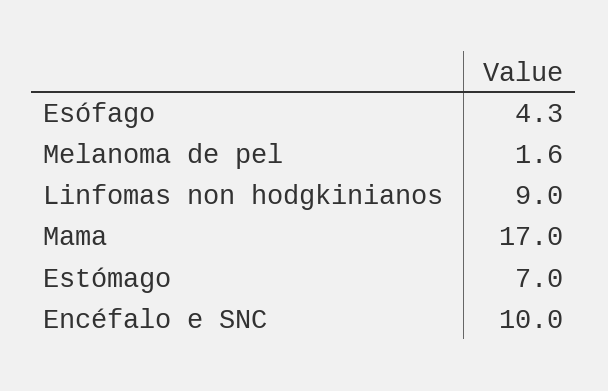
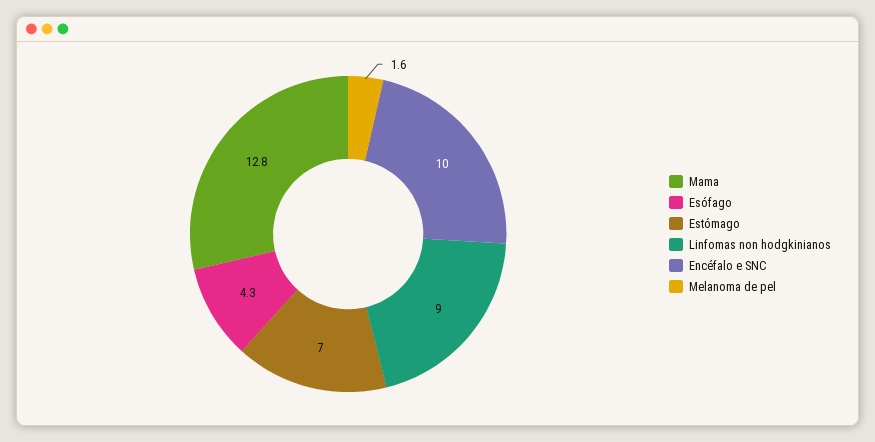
  {
    "Esófago": 4.3,
    "Melanoma de pel": 1.6,
    "Linfomas non hodgkinianos": 9,
-   "Mama": 17,
+   "Mama": 12.8,
    "Estómago": 7,
    "Encéfalo e SNC": 10
  }

